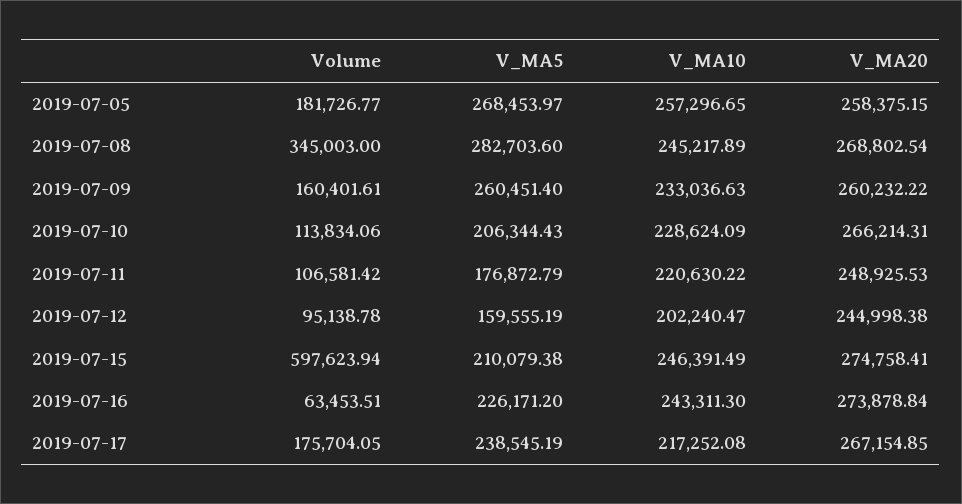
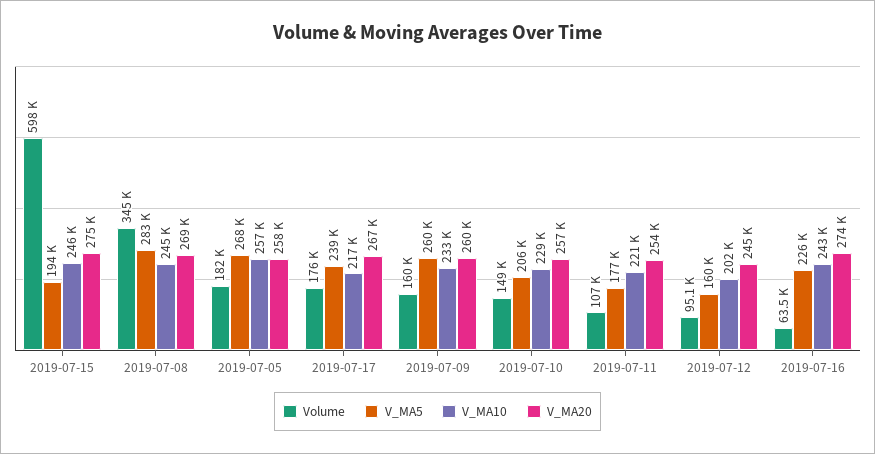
  {
    "Volume": {
      "2019-07-05": 181726.77,
      "2019-07-08": 345003,
      "2019-07-09": 160401.61,
-     "2019-07-10": 113834.06,
+     "2019-07-10": 149000,
      "2019-07-11": 106581.42,
      "2019-07-12": 95138.78,
      "2019-07-15": 597623.94,
      "2019-07-16": 63453.51,
      "2019-07-17": 175704.05
    },
    "V_MA5": {
      "2019-07-05": 268453.97,
      "2019-07-08": 282703.6,
      "2019-07-09": 260451.4,
      "2019-07-10": 206344.43,
      "2019-07-11": 176872.79,
      "2019-07-12": 159555.19,
-     "2019-07-15": 210079.38,
+     "2019-07-15": 194000,
      "2019-07-16": 226171.2,
      "2019-07-17": 238545.19
    },
    "V_MA10": {
      "2019-07-05": 257296.65,
      "2019-07-08": 245217.89,
      "2019-07-09": 233036.63,
      "2019-07-10": 228624.09,
      "2019-07-11": 220630.22,
      "2019-07-12": 202240.47,
      "2019-07-15": 246391.49,
      "2019-07-16": 243311.3,
      "2019-07-17": 217252.08
    },
    "V_MA20": {
      "2019-07-05": 258375.15,
      "2019-07-08": 268802.54,
      "2019-07-09": 260232.22,
-     "2019-07-10": 266214.31,
+     "2019-07-10": 257000,
-     "2019-07-11": 248925.53,
+     "2019-07-11": 254000,
      "2019-07-12": 244998.38,
      "2019-07-15": 274758.41,
      "2019-07-16": 273878.84,
      "2019-07-17": 267154.85
    }
  }

